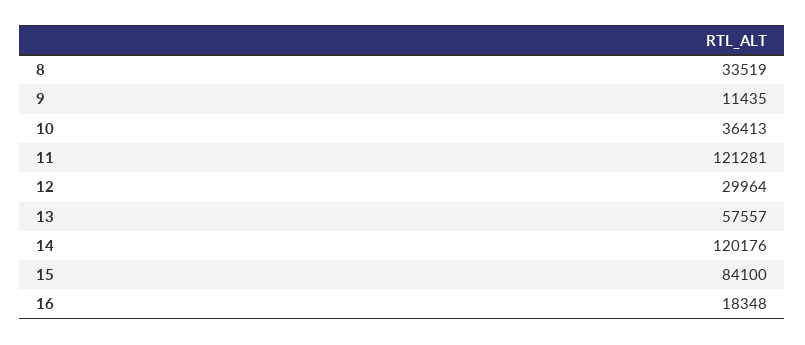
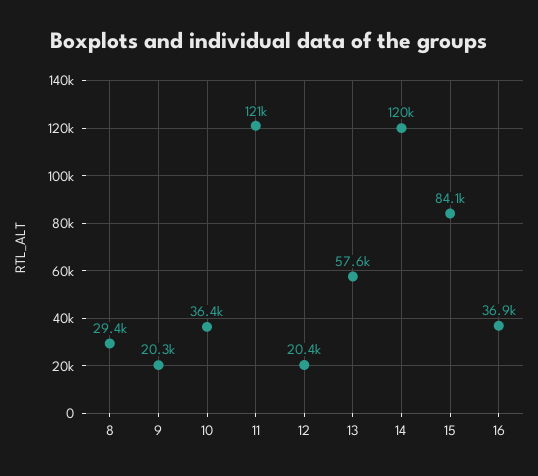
  {
-   "8": 33519,
+   "8": 29400,
-   "9": 11435,
+   "9": 20300,
    "10": 36413,
    "11": 121281,
-   "12": 29964,
+   "12": 20400,
    "13": 57557,
    "14": 120176,
    "15": 84100,
-   "16": 18348
+   "16": 36900
  }

